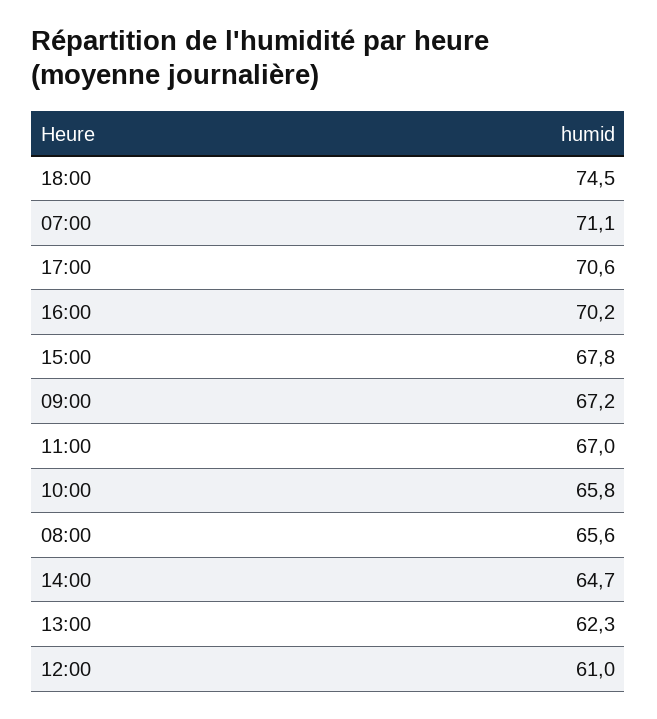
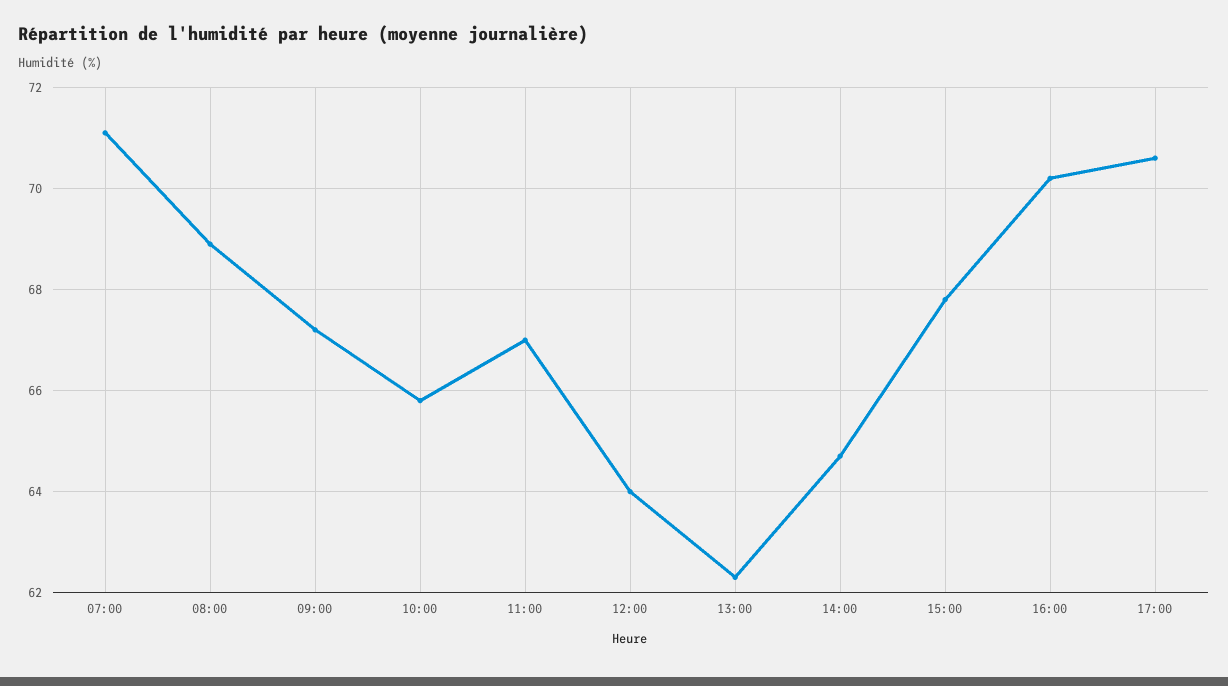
  {
-   "18:00": 74.5,
    "07:00": 71.1,
    "17:00": 70.6,
    "16:00": 70.2,
    "15:00": 67.8,
    "09:00": 67.2,
    "11:00": 67,
    "10:00": 65.8,
-   "08:00": 65.6,
+   "08:00": 69,
    "14:00": 64.7,
    "13:00": 62.3,
-   "12:00": 61
+   "12:00": 64
  }

